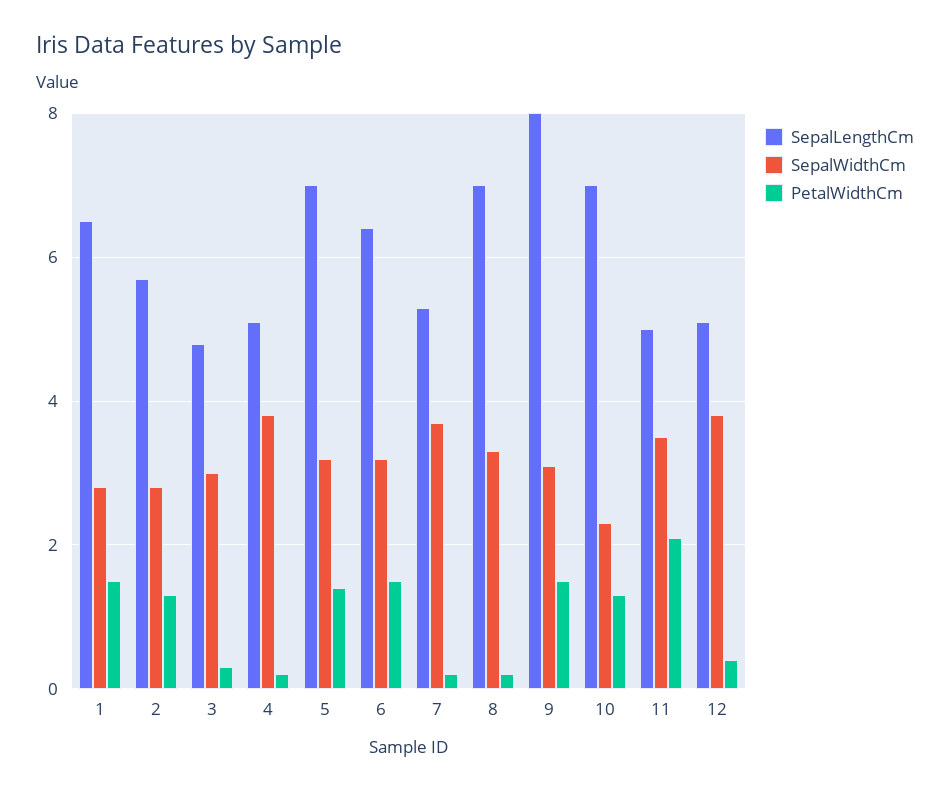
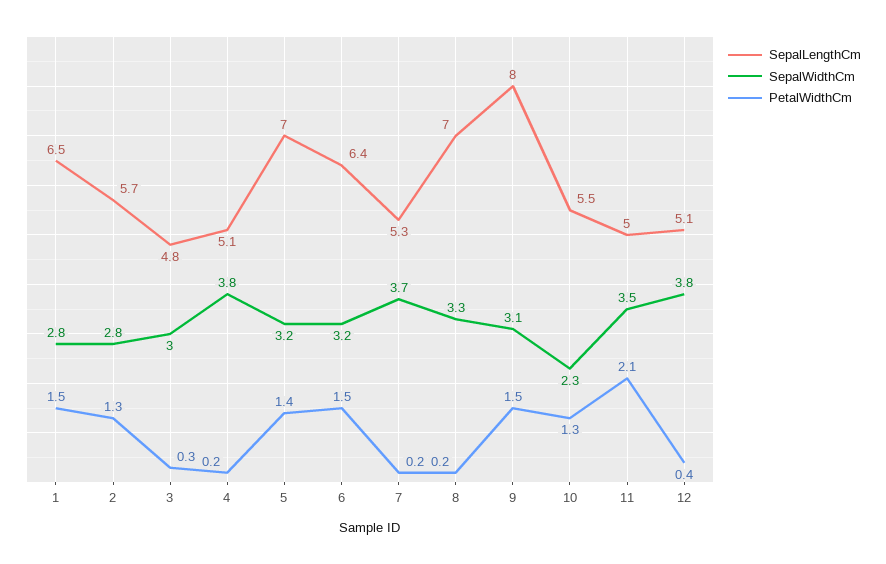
  {
    "SepalLengthCm": {
      "1": 6.5,
      "2": 5.7,
      "3": 4.8,
      "4": 5.1,
      "5": 7,
      "6": 6.4,
      "7": 5.3,
      "8": 7,
      "9": 8,
-     "10": 7,
+     "10": 5.5,
      "11": 5,
      "12": 5.1
    },
    "SepalWidthCm": {
      "1": 2.8,
      "2": 2.8,
      "3": 3,
      "4": 3.8,
      "5": 3.2,
      "6": 3.2,
      "7": 3.7,
      "8": 3.3,
      "9": 3.1,
      "10": 2.3,
      "11": 3.5,
      "12": 3.8
    },
    "PetalWidthCm": {
      "1": 1.5,
      "2": 1.3,
      "3": 0.3,
      "4": 0.2,
      "5": 1.4,
      "6": 1.5,
      "7": 0.2,
      "8": 0.2,
      "9": 1.5,
      "10": 1.3,
      "11": 2.1,
      "12": 0.4
    }
  }

